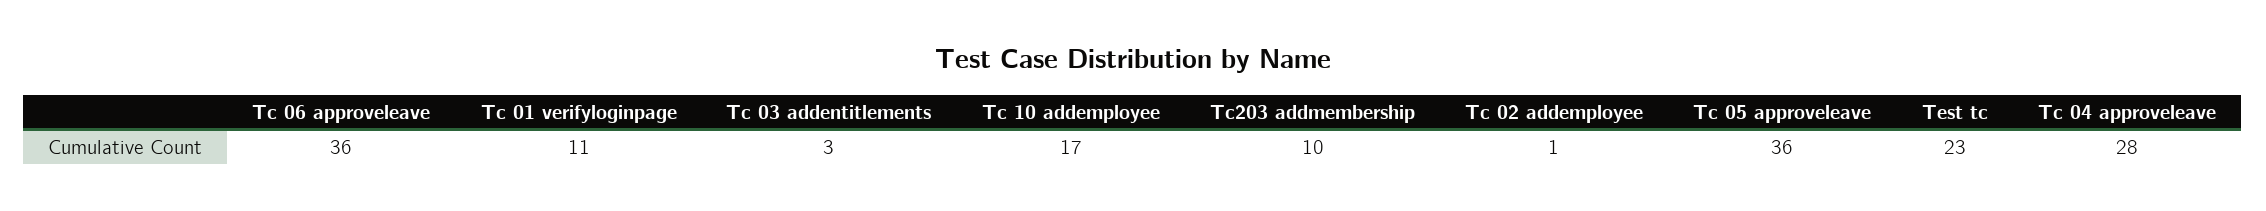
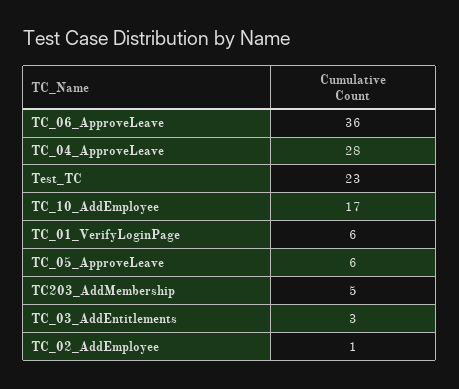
  {
    "Tc 06 approveleave": 36,
-   "Tc 01 verifyloginpage": 11,
+   "Tc 01 verifyloginpage": 6,
    "Tc 03 addentitlements": 3,
    "Tc 10 addemployee": 17,
-   "Tc203 addmembership": 10,
+   "Tc203 addmembership": 5,
    "Tc 02 addemployee": 1,
-   "Tc 05 approveleave": 36,
+   "Tc 05 approveleave": 6,
    "Test tc": 23,
    "Tc 04 approveleave": 28
  }

